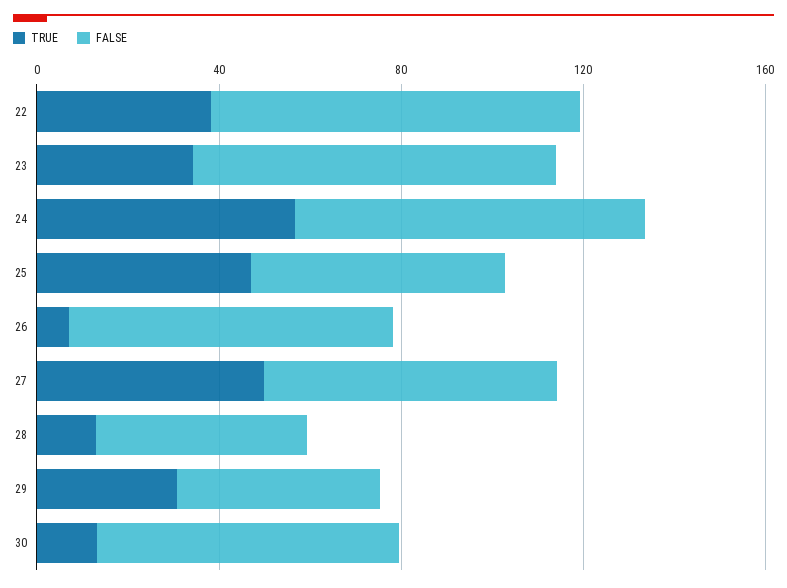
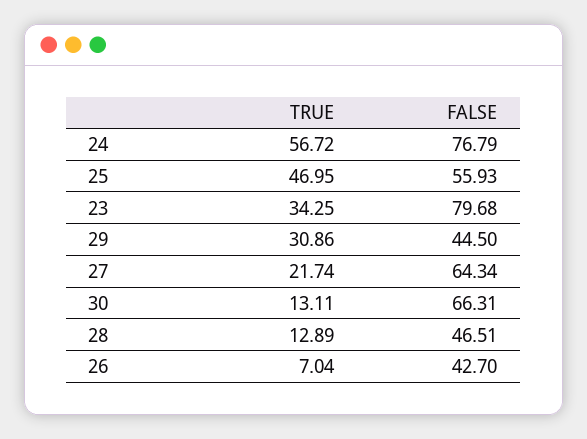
  {
    "TRUE": {
-     "22": 40,
      "23": 34.25,
      "24": 56.72,
      "25": 46.95,
      "26": 7.04,
-     "27": 50,
+     "27": 21.74,
      "28": 12.89,
      "29": 30.86,
      "30": 13.11
    },
    "FALSE": {
-     "22": 80,
      "23": 79.68,
      "24": 76.79,
      "25": 55.93,
-     "26": 70,
+     "26": 42.7,
      "27": 64.34,
      "28": 46.51,
      "29": 44.5,
      "30": 66.31
    }
  }

